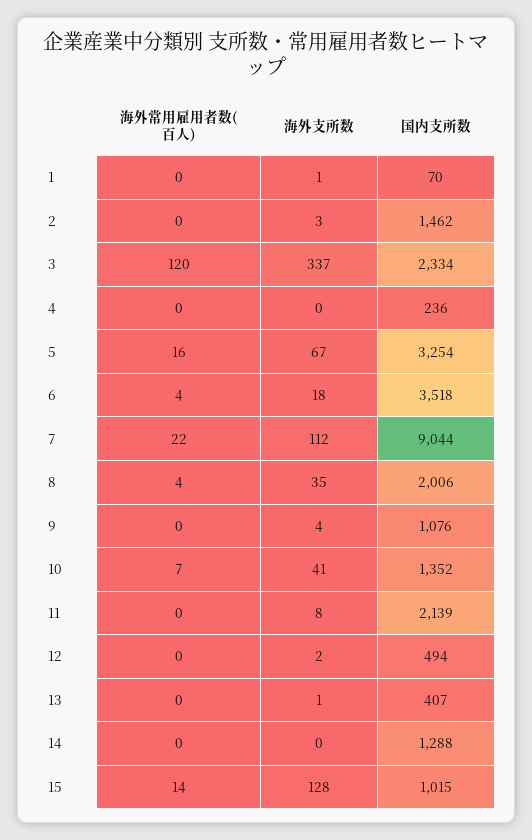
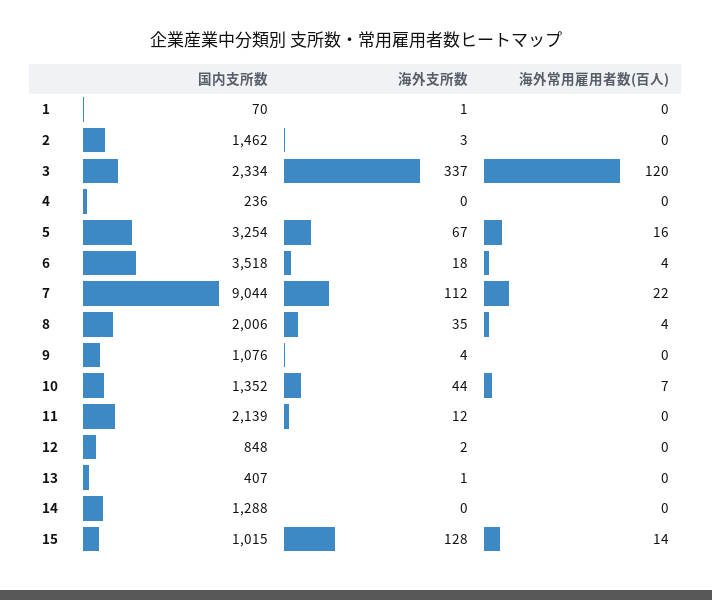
  {
    "海外常用雇用者数(百人)": {
      "1": 0,
      "2": 0,
      "3": 120,
      "4": 0,
      "5": 16,
      "6": 4,
      "7": 22,
      "8": 4,
      "9": 0,
      "10": 7,
      "11": 0,
      "12": 0,
      "13": 0,
      "14": 0,
      "15": 14
    },
    "海外支所数": {
      "1": 1,
      "2": 3,
      "3": 337,
      "4": 0,
      "5": 67,
      "6": 18,
      "7": 112,
      "8": 35,
      "9": 4,
-     "10": 41,
+     "10": 44,
-     "11": 8,
+     "11": 12,
      "12": 2,
      "13": 1,
      "14": 0,
      "15": 128
    },
    "国内支所数": {
      "1": 70,
      "2": 1462,
      "3": 2334,
      "4": 236,
      "5": 3254,
      "6": 3518,
      "7": 9044,
      "8": 2006,
      "9": 1076,
      "10": 1352,
      "11": 2139,
-     "12": 494,
+     "12": 848,
      "13": 407,
      "14": 1288,
      "15": 1015
    }
  }

